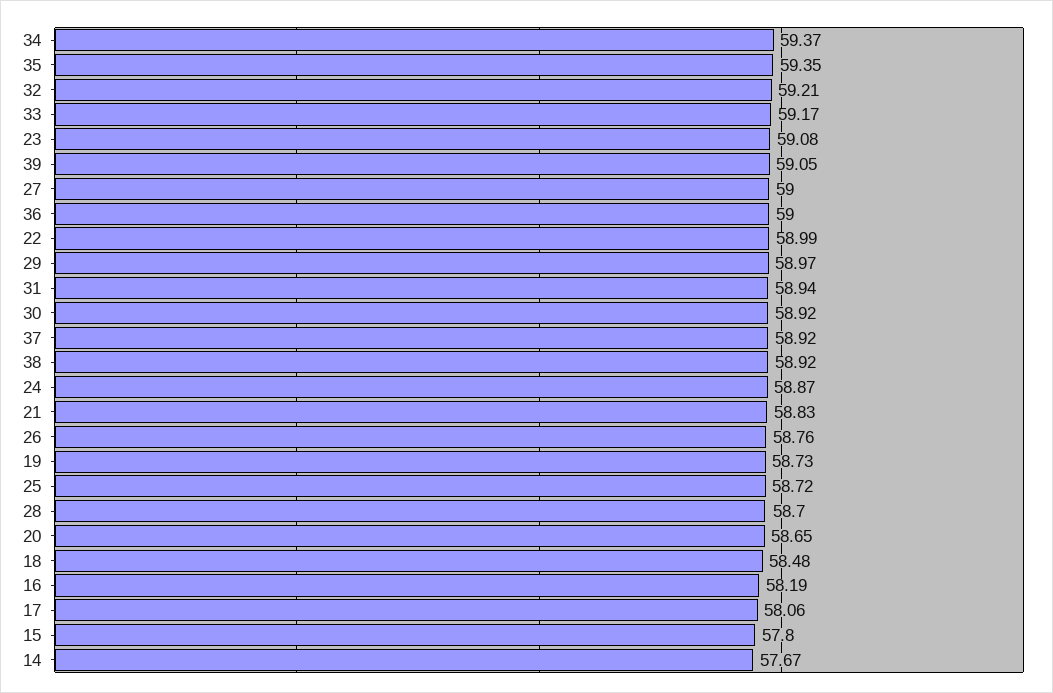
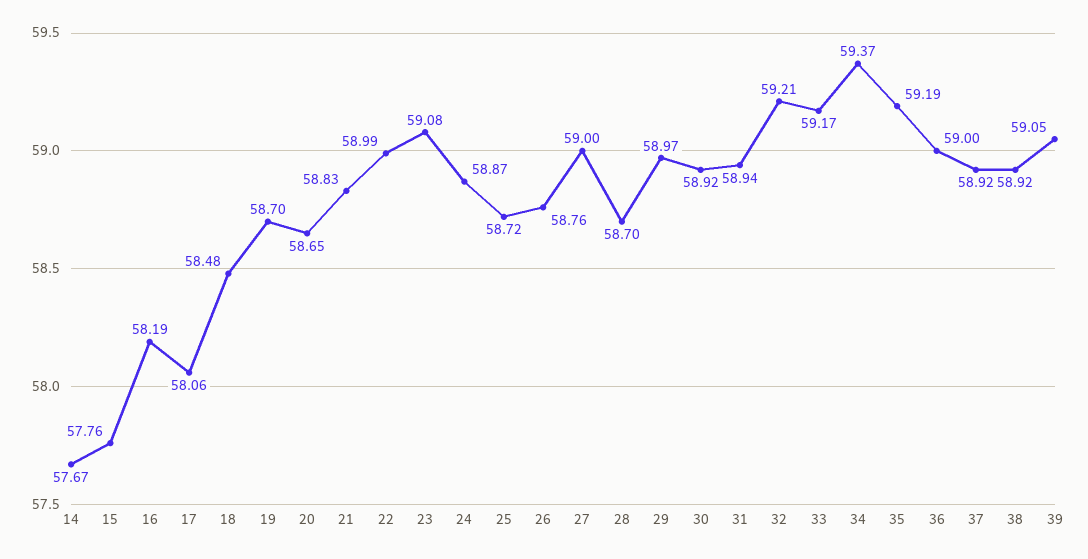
  {
    "34": 59.37,
-   "35": 59.35,
+   "35": 59.19,
    "32": 59.21,
    "33": 59.17,
    "23": 59.08,
    "39": 59.05,
    "27": 59,
    "36": 59,
    "22": 58.99,
    "29": 58.97,
    "31": 58.94,
    "30": 58.92,
    "37": 58.92,
    "38": 58.92,
    "24": 58.87,
    "21": 58.83,
    "26": 58.76,
-   "19": 58.73,
+   "19": 58.7,
    "25": 58.72,
    "28": 58.7,
    "20": 58.65,
    "18": 58.48,
    "16": 58.19,
    "17": 58.06,
-   "15": 57.8,
+   "15": 57.76,
    "14": 57.67
  }

